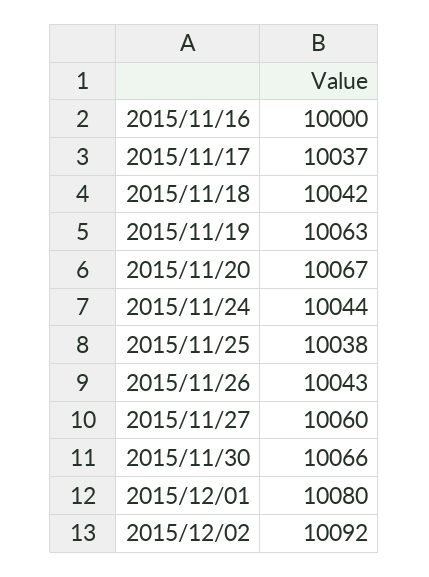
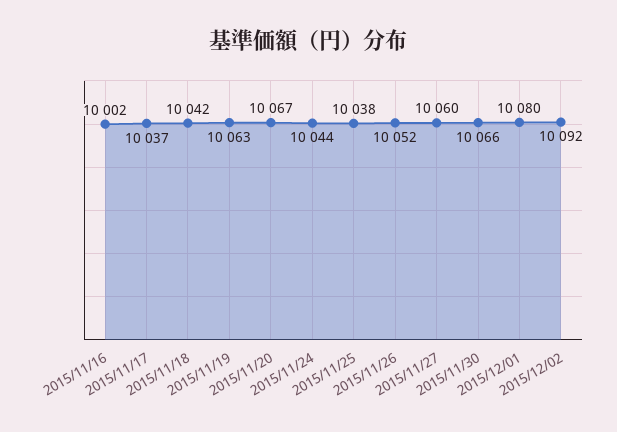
  {
-   "2015/11/16": 10000,
+   "2015/11/16": 10002,
    "2015/11/17": 10037,
    "2015/11/18": 10042,
    "2015/11/19": 10063,
    "2015/11/20": 10067,
    "2015/11/24": 10044,
    "2015/11/25": 10038,
-   "2015/11/26": 10043,
+   "2015/11/26": 10052,
    "2015/11/27": 10060,
    "2015/11/30": 10066,
    "2015/12/01": 10080,
    "2015/12/02": 10092
  }

